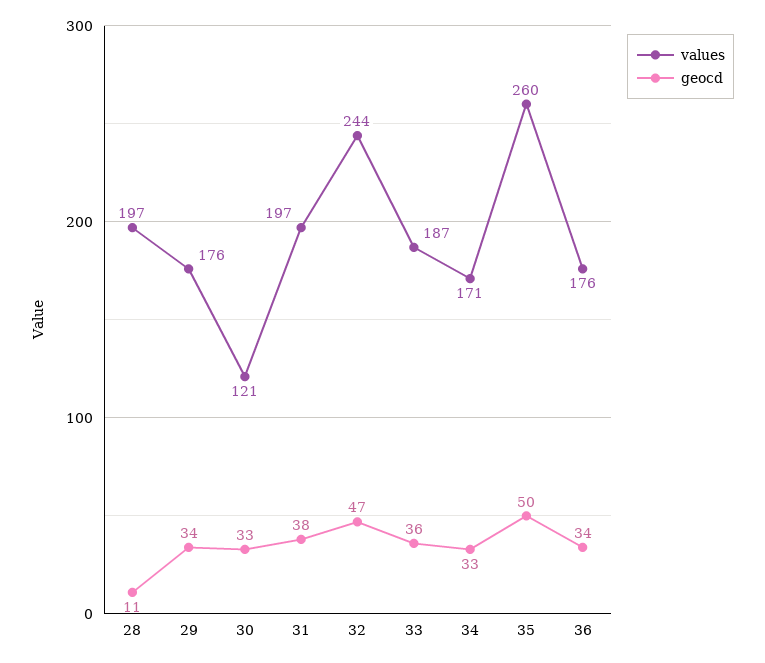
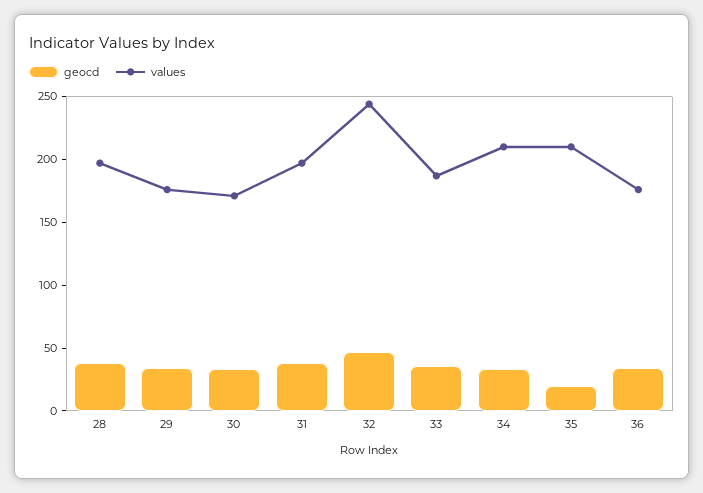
  {
    "values": {
      "28": 197,
      "29": 176,
-     "30": 121,
+     "30": 170,
      "31": 197,
      "32": 244,
      "33": 187,
-     "34": 171,
+     "34": 210,
-     "35": 260,
+     "35": 210,
      "36": 176
    },
    "geocd": {
-     "28": 11,
+     "28": 40,
      "29": 34,
      "30": 33,
      "31": 38,
      "32": 47,
      "33": 36,
      "34": 33,
-     "35": 50,
+     "35": 20,
      "36": 34
    }
  }

